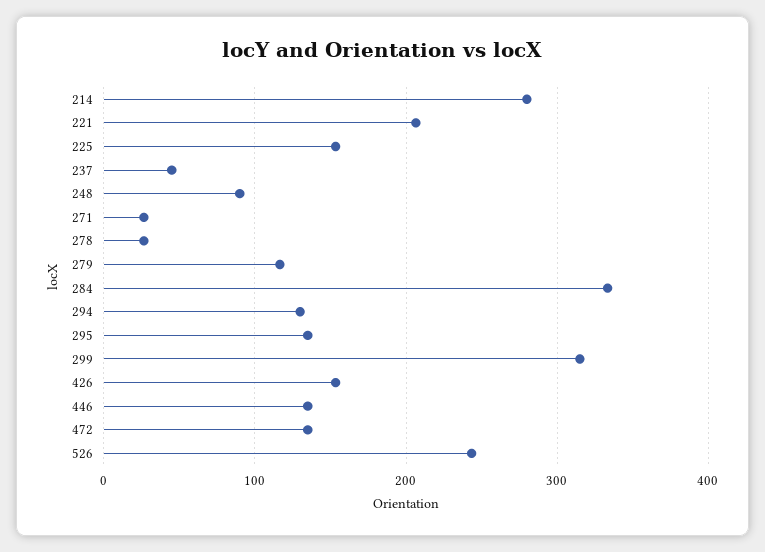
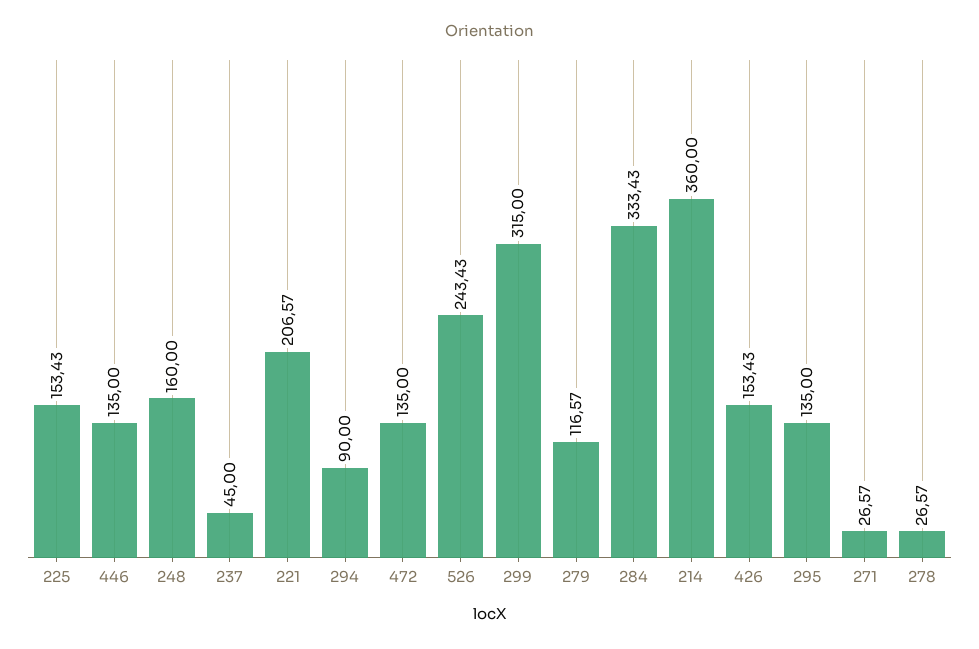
  {
-   "214": 280,
+   "214": 360,
    "221": 206.57,
    "225": 153.43,
    "237": 45,
-   "248": 90,
+   "248": 160,
    "271": 26.57,
    "278": 26.57,
    "279": 116.57,
    "284": 333.43,
-   "294": 130,
+   "294": 90,
    "295": 135,
    "299": 315,
    "426": 153.43,
    "446": 135,
    "472": 135,
    "526": 243.43
  }

